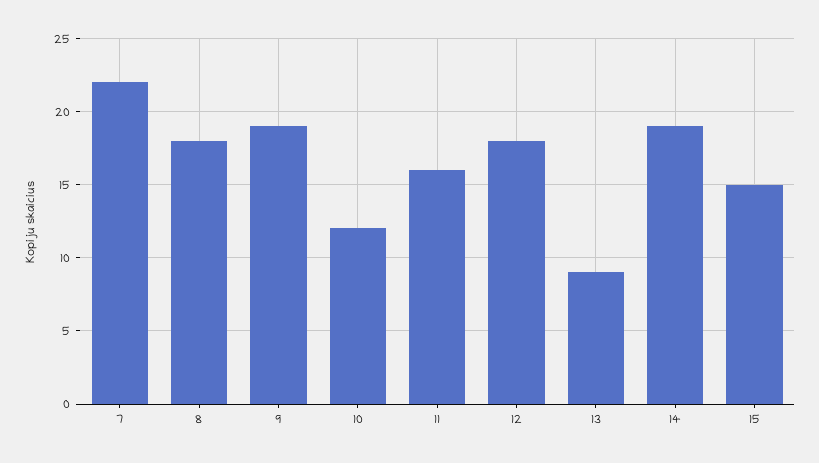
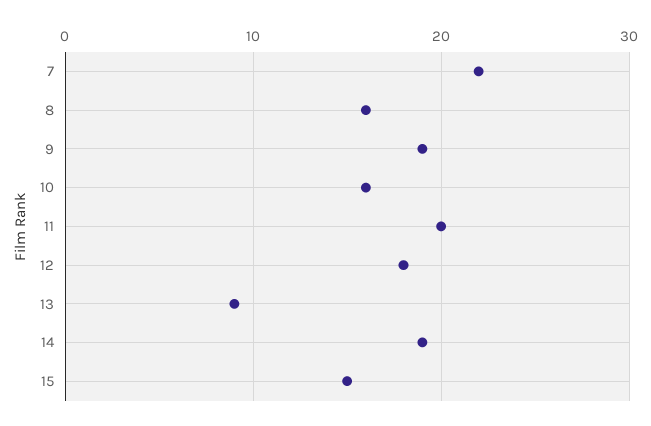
  {
    "7": 22,
-   "8": 18,
+   "8": 16,
    "9": 19,
-   "10": 12,
+   "10": 16,
-   "11": 16,
+   "11": 20,
    "12": 18,
    "13": 9,
    "14": 19,
    "15": 15
  }

